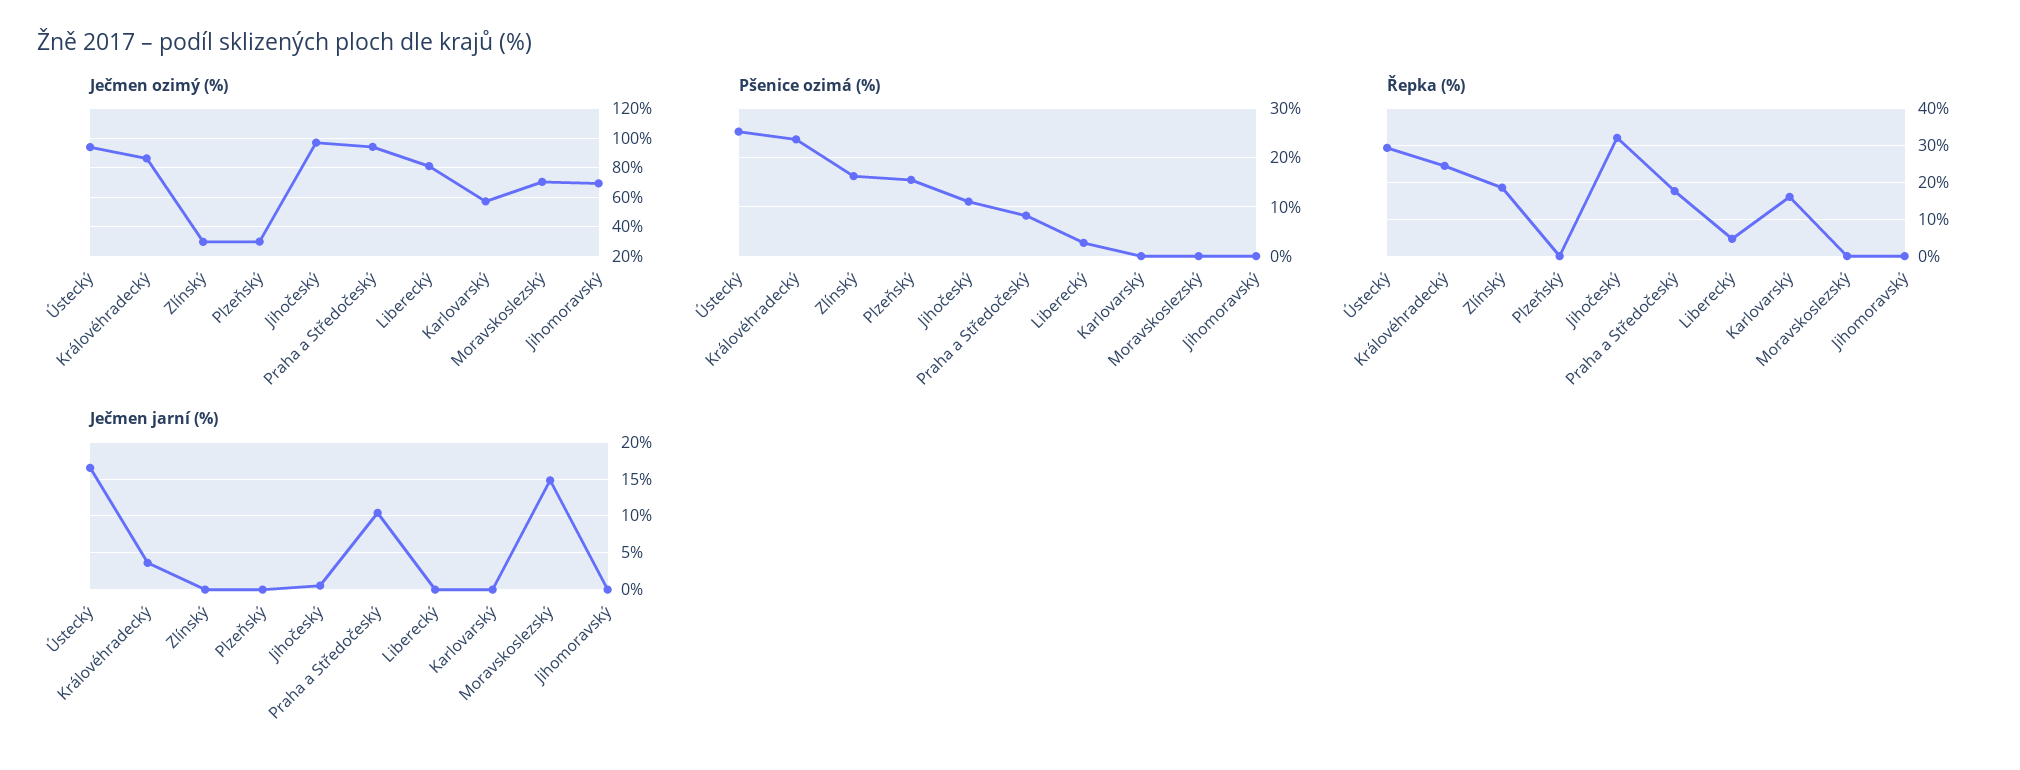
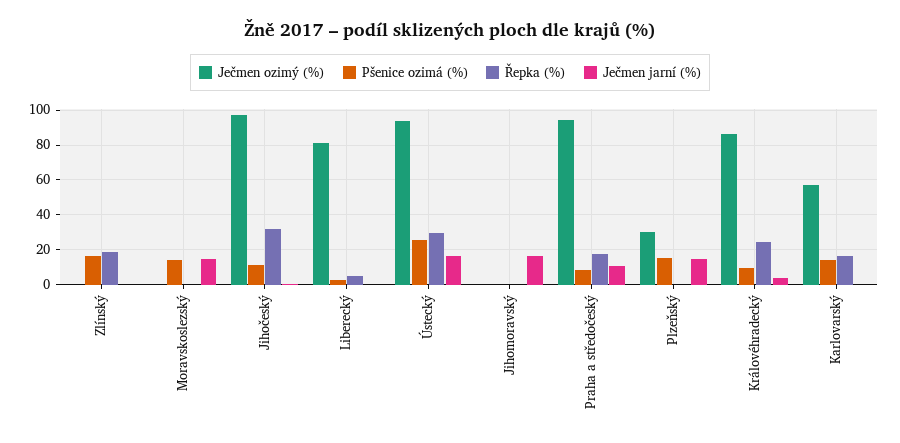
  {
    "Ječmen ozimý (%)": {
      "Ústecký": 95,
      "Královéhradecký": 85,
-     "Zlínský": 30,
+     "Zlínský": 0,
      "Plzeňský": 30,
      "Jihočeský": 95,
      "Praha a Středočeský": 95,
      "Liberecký": 80,
      "Karlovarský": 55,
-     "Moravskoslezský": 70,
+     "Moravskoslezský": 0,
-     "Jihomoravský": 70
+     "Jihomoravský": 0
    },
    "Pšenice ozimá (%)": {
      "Ústecký": 26,
-     "Královéhradecký": 24,
+     "Královéhradecký": 10,
      "Zlínský": 16,
      "Plzeňský": 16,
      "Jihočeský": 12,
      "Praha a Středočeský": 8,
      "Liberecký": 2,
-     "Karlovarský": 0,
+     "Karlovarský": 15,
-     "Moravskoslezský": 0,
+     "Moravskoslezský": 15,
      "Jihomoravský": 0
    },
    "Řepka (%)": {
      "Ústecký": 30,
      "Královéhradecký": 24,
      "Zlínský": 18,
      "Plzeňský": 0,
      "Jihočeský": 32,
      "Praha a Středočeský": 18,
      "Liberecký": 4,
      "Karlovarský": 16,
      "Moravskoslezský": 0,
      "Jihomoravský": 0
    },
    "Ječmen jarní (%)": {
      "Ústecký": 17,
      "Královéhradecký": 4,
      "Zlínský": 0,
-     "Plzeňský": 0,
+     "Plzeňský": 15,
      "Jihočeský": 1,
      "Praha a Středočeský": 10,
      "Liberecký": 0,
      "Karlovarský": 0,
      "Moravskoslezský": 15,
-     "Jihomoravský": 0
+     "Jihomoravský": 15
    }
  }

